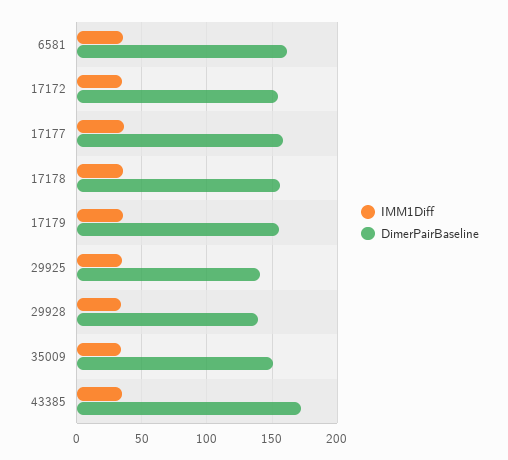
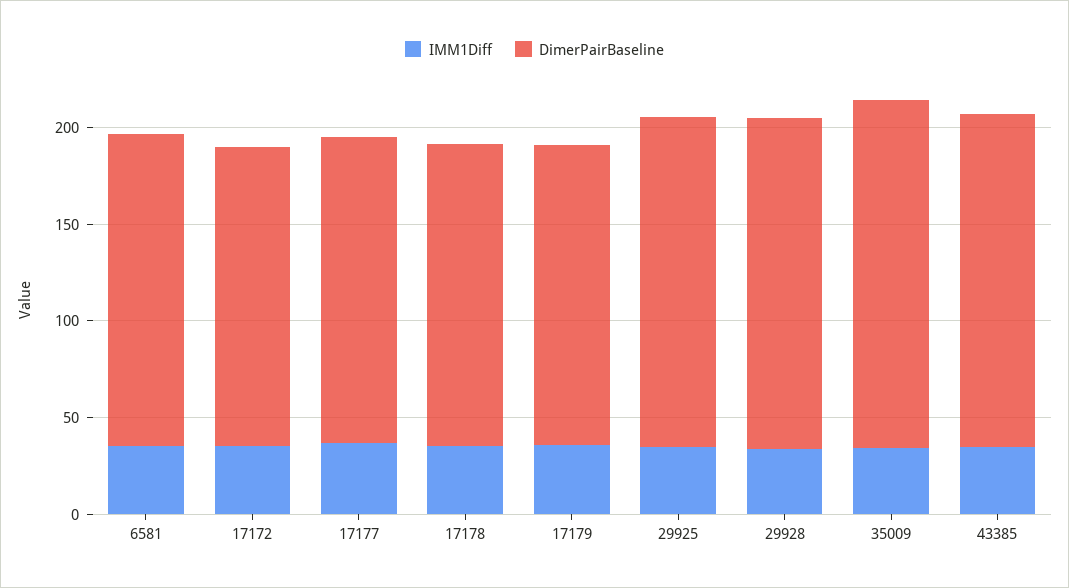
  {
    "IMM1Diff": {
      "6581": 35,
      "17172": 35,
      "17177": 35,
      "17178": 35,
      "17179": 35,
      "29925": 35,
      "29928": 35,
      "35009": 35,
      "43385": 35
    },
    "DimerPairBaseline": {
      "6581": 160,
      "17172": 155,
      "17177": 160,
      "17178": 155,
      "17179": 155,
-     "29925": 140,
+     "29925": 170,
-     "29928": 140,
+     "29928": 170,
-     "35009": 150,
+     "35009": 180,
      "43385": 170
    }
  }

